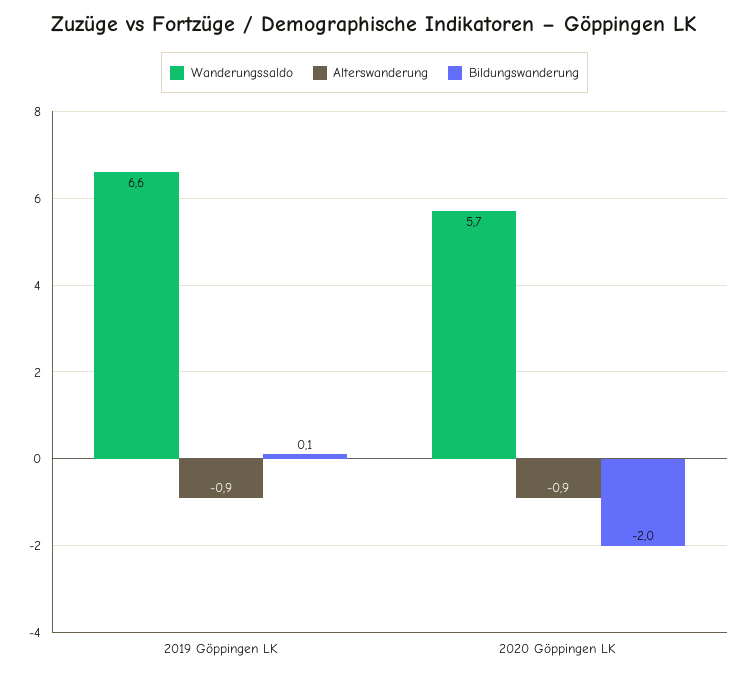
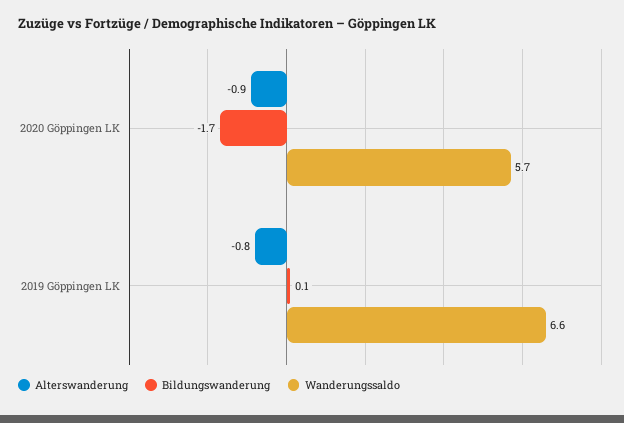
  {
    "Wanderungssaldo": {
      "2019 Göppingen LK": 6.6,
      "2020 Göppingen LK": 5.7
    },
    "Alterswanderung": {
-     "2019 Göppingen LK": -0.9,
+     "2019 Göppingen LK": -0.8,
      "2020 Göppingen LK": -0.9
    },
    "Bildungswanderung": {
      "2019 Göppingen LK": 0.1,
-     "2020 Göppingen LK": -2
+     "2020 Göppingen LK": -1.7
    }
  }

